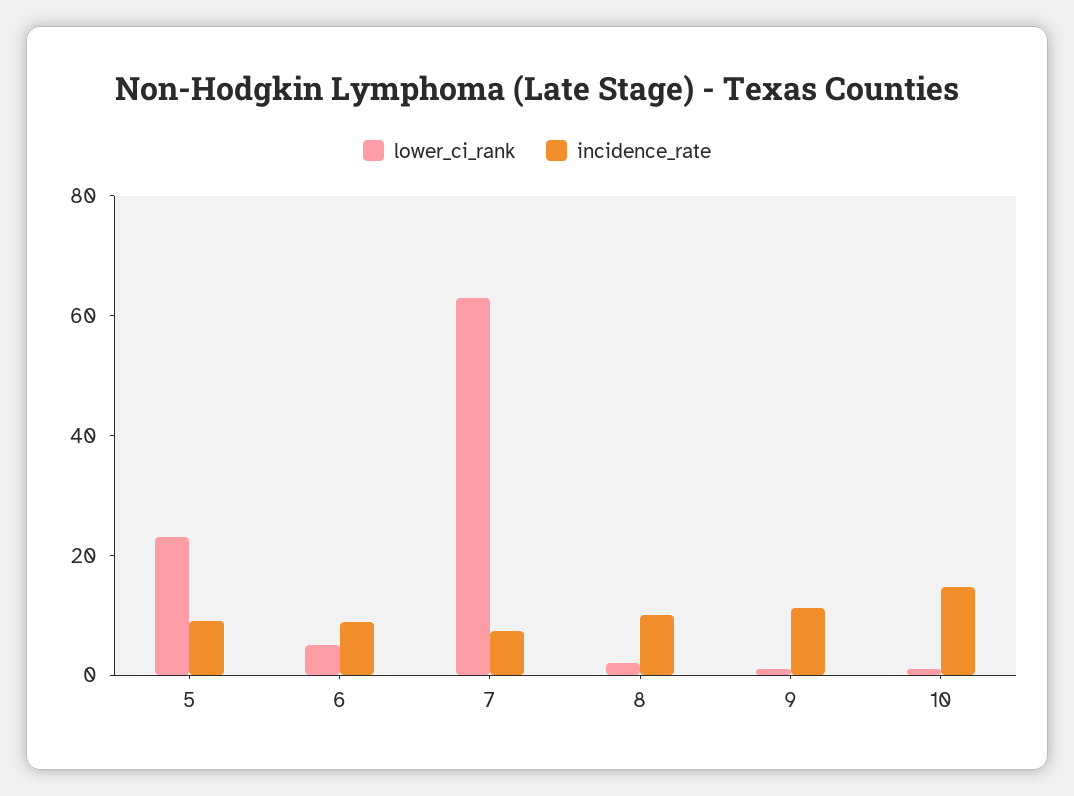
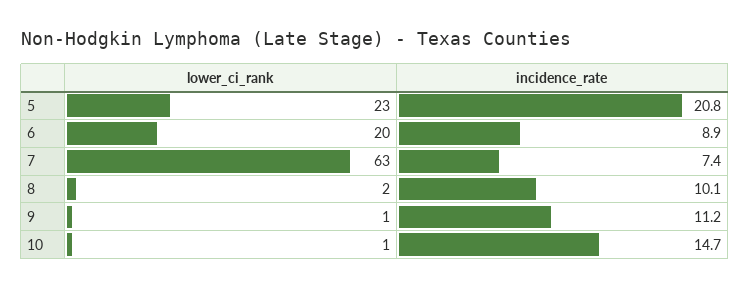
  {
    "lower_ci_rank": {
      "5": 23,
-     "6": 5,
+     "6": 20,
      "7": 63,
      "8": 2,
      "9": 1,
      "10": 1
    },
    "incidence_rate": {
-     "5": 10,
+     "5": 20.8,
      "6": 8.9,
      "7": 7.4,
      "8": 10.1,
      "9": 11.2,
      "10": 14.7
    }
  }

